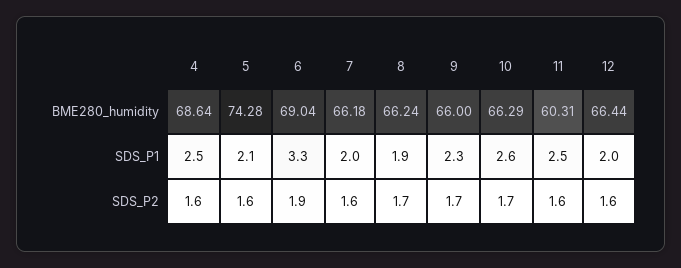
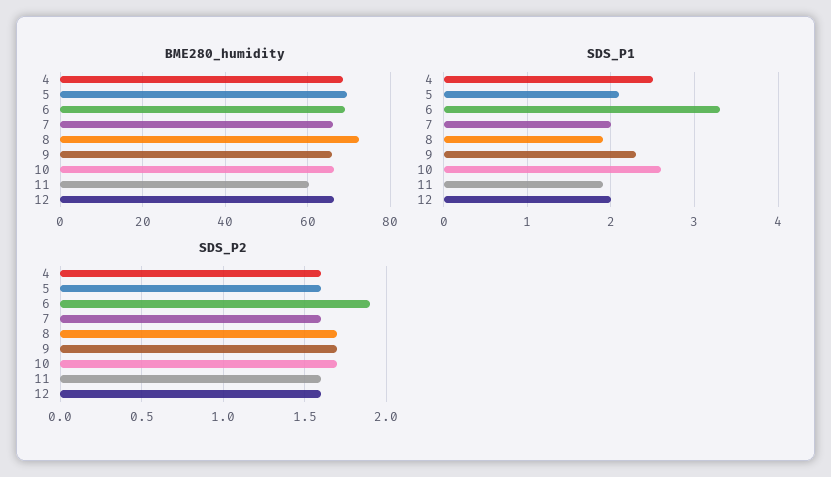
  {
    "BME280_humidity": {
      "4": 68.64,
-     "5": 74.28,
+     "5": 70,
      "6": 69.04,
      "7": 66.18,
-     "8": 66.24,
+     "8": 72,
      "9": 66,
      "10": 66.29,
      "11": 60.31,
      "12": 66.44
    },
    "SDS_P1": {
      "4": 2.5,
      "5": 2.1,
      "6": 3.3,
      "7": 2,
      "8": 1.9,
      "9": 2.3,
      "10": 2.6,
-     "11": 2.5,
+     "11": 1.9,
      "12": 2
    },
    "SDS_P2": {
      "4": 1.6,
      "5": 1.6,
      "6": 1.9,
      "7": 1.6,
      "8": 1.7,
      "9": 1.7,
      "10": 1.7,
      "11": 1.6,
      "12": 1.6
    }
  }

